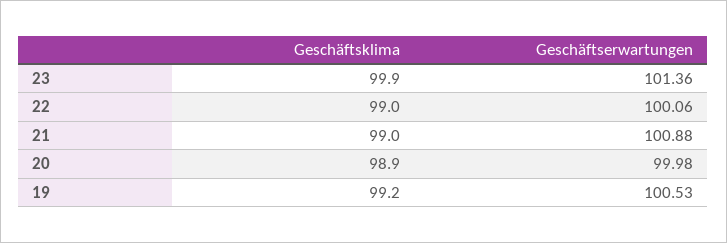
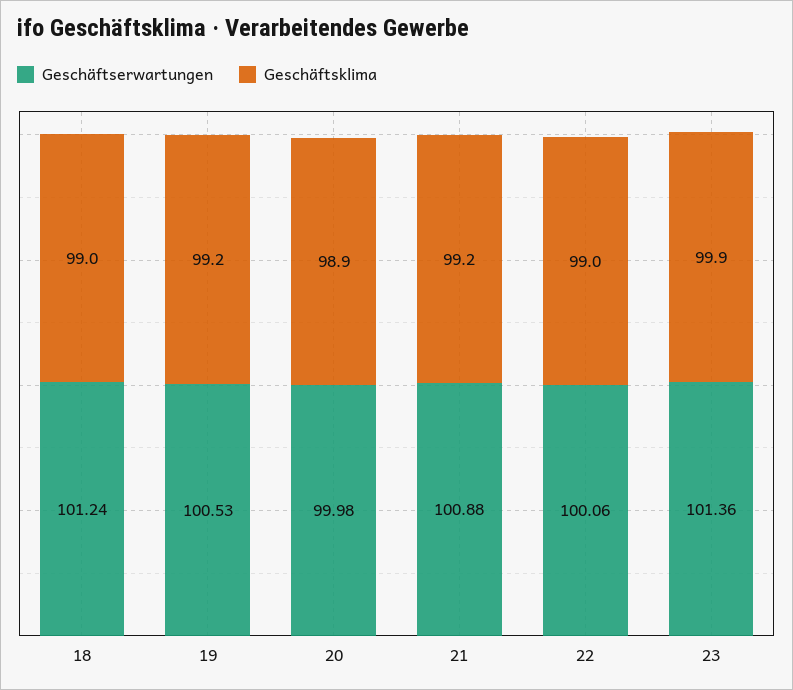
  {
    "Geschäftsklima": {
      "23": 99.9,
      "22": 99,
-     "21": 99,
+     "21": 99.2,
      "20": 98.9,
-     "19": 99.2
+     "19": 99.2,
+     "18": 99
    },
    "Geschäftserwartungen": {
      "23": 101.36,
      "22": 100.06,
      "21": 100.88,
      "20": 99.98,
-     "19": 100.53
+     "19": 100.53,
+     "18": 101.24
    }
  }

